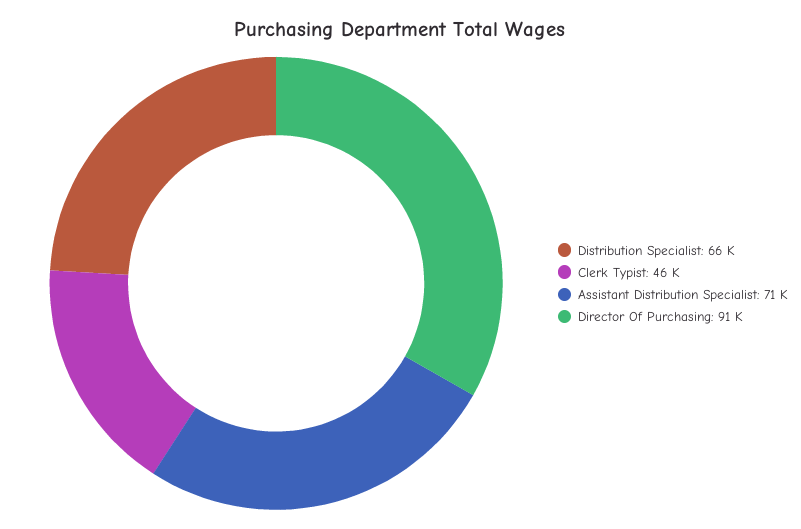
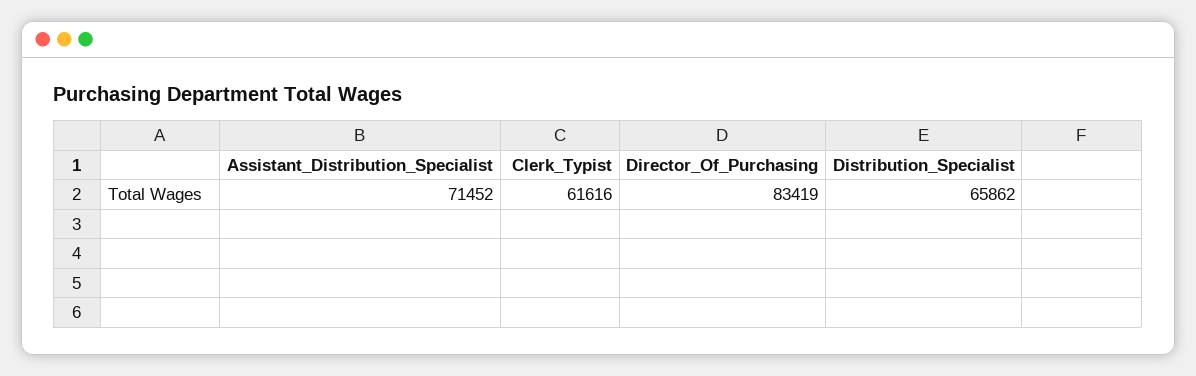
  {
    "Distribution Specialist": 65862,
-   "Clerk Typist": 46000,
+   "Clerk Typist": 61616,
    "Assistant Distribution Specialist": 71452,
-   "Director Of Purchasing": 91000
+   "Director Of Purchasing": 83419
  }

